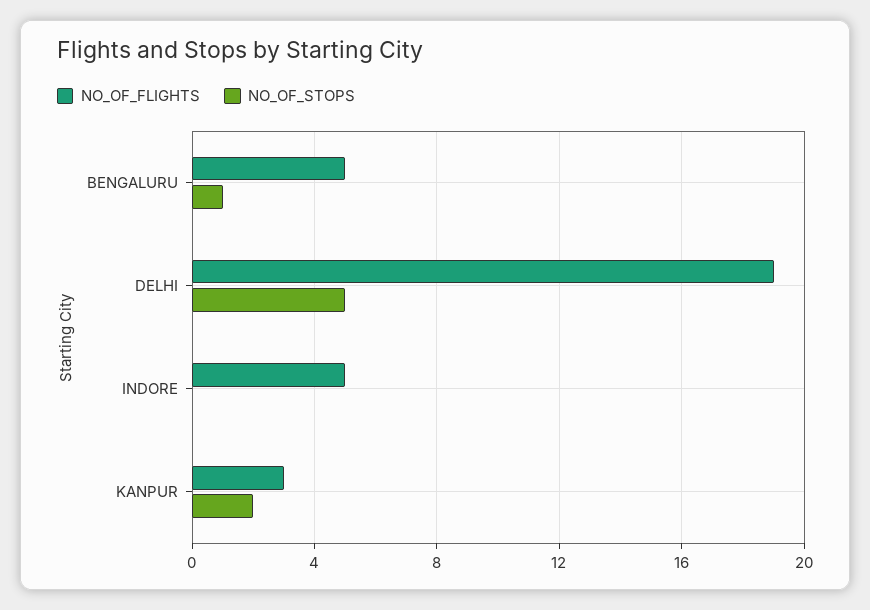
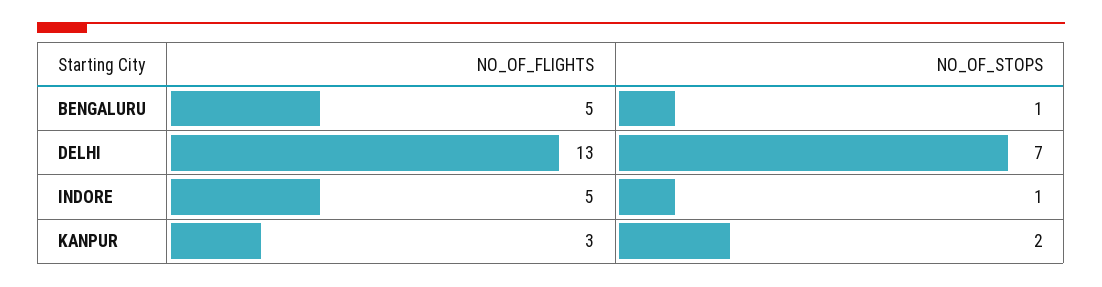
  {
    "NO_OF_FLIGHTS": {
      "BENGALURU": 5,
-     "DELHI": 19,
+     "DELHI": 13,
      "INDORE": 5,
      "KANPUR": 3
    },
    "NO_OF_STOPS": {
      "BENGALURU": 1,
-     "DELHI": 5,
+     "DELHI": 7,
-     "INDORE": 0,
+     "INDORE": 1,
      "KANPUR": 2
    }
  }

